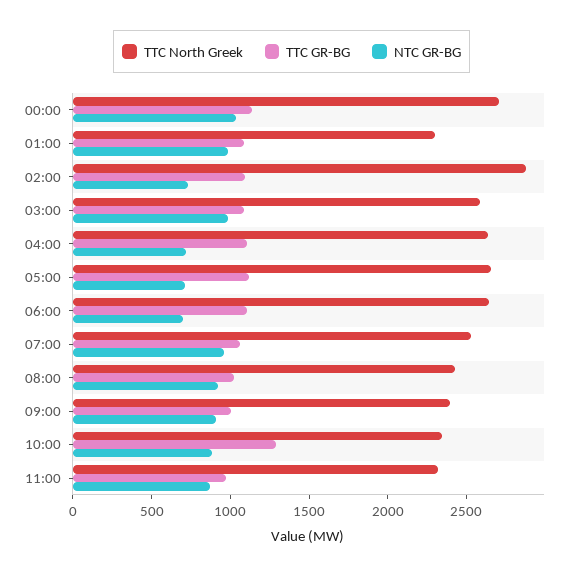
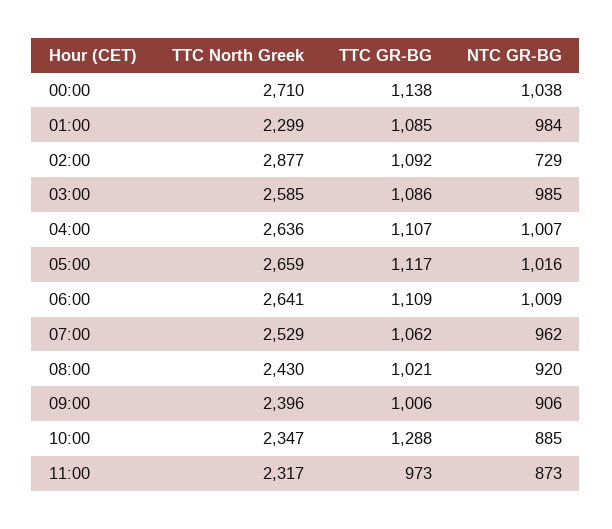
  {
    "TTC North Greek": {
      "00:00": 2710,
      "01:00": 2299,
      "02:00": 2877,
      "03:00": 2585,
      "04:00": 2636,
      "05:00": 2659,
      "06:00": 2641,
      "07:00": 2529,
      "08:00": 2430,
      "09:00": 2396,
      "10:00": 2347,
      "11:00": 2317
    },
    "TTC GR-BG": {
      "00:00": 1138,
      "01:00": 1085,
      "02:00": 1092,
      "03:00": 1086,
      "04:00": 1107,
      "05:00": 1117,
      "06:00": 1109,
      "07:00": 1062,
      "08:00": 1021,
      "09:00": 1006,
      "10:00": 1288,
      "11:00": 973
    },
    "NTC GR-BG": {
      "00:00": 1038,
      "01:00": 984,
      "02:00": 729,
      "03:00": 985,
-     "04:00": 700,
+     "04:00": 1007,
-     "05:00": 700,
+     "05:00": 1016,
-     "06:00": 700,
+     "06:00": 1009,
      "07:00": 962,
      "08:00": 920,
      "09:00": 906,
      "10:00": 885,
      "11:00": 873
    }
  }

